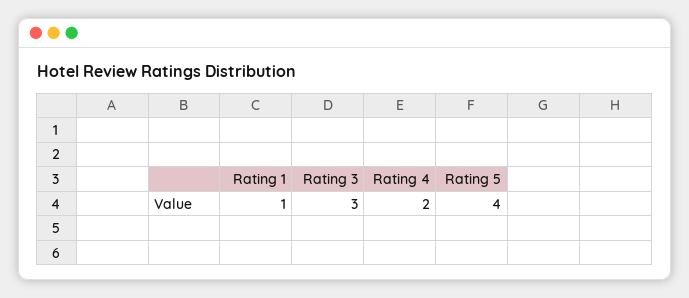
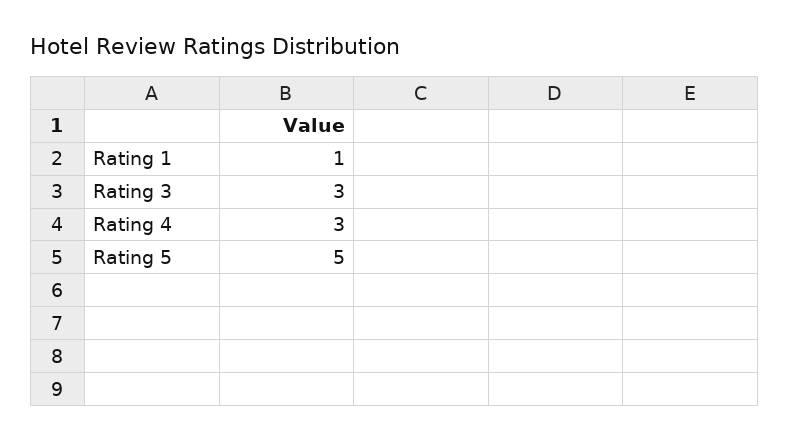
  {
    "Rating 1": 1,
    "Rating 3": 3,
-   "Rating 4": 2,
+   "Rating 4": 3,
-   "Rating 5": 4
+   "Rating 5": 5
  }

